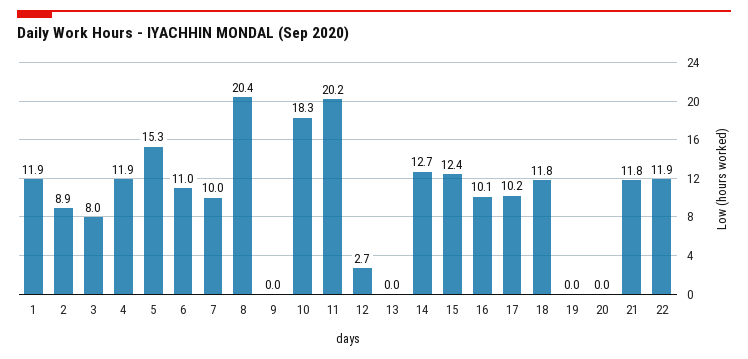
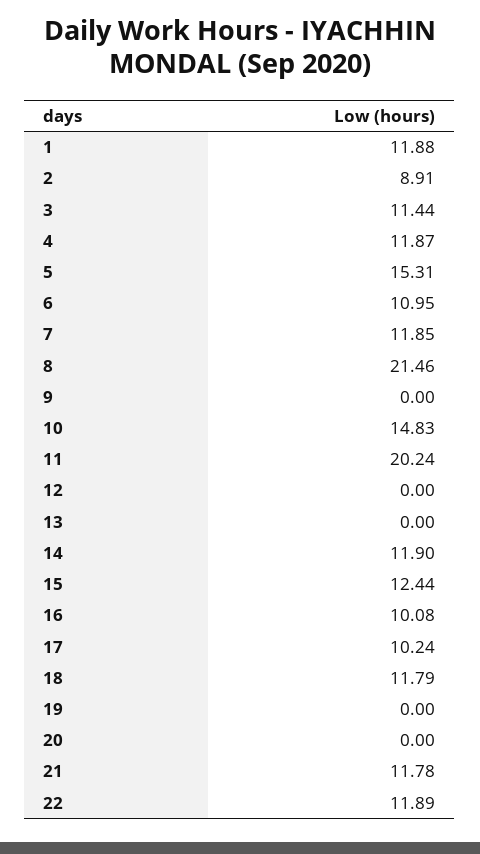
  {
    "1": 11.88,
    "2": 8.91,
-   "3": 8,
+   "3": 11.44,
    "4": 11.87,
    "5": 15.31,
    "6": 10.95,
-   "7": 10,
+   "7": 11.85,
-   "8": 20.4,
+   "8": 21.46,
    "9": 0,
-   "10": 18.3,
+   "10": 14.83,
    "11": 20.24,
-   "12": 2.7,
+   "12": 0,
    "13": 0,
-   "14": 12.7,
+   "14": 11.9,
    "15": 12.44,
    "16": 10.08,
    "17": 10.24,
    "18": 11.79,
    "19": 0,
    "20": 0,
    "21": 11.78,
    "22": 11.89
  }

